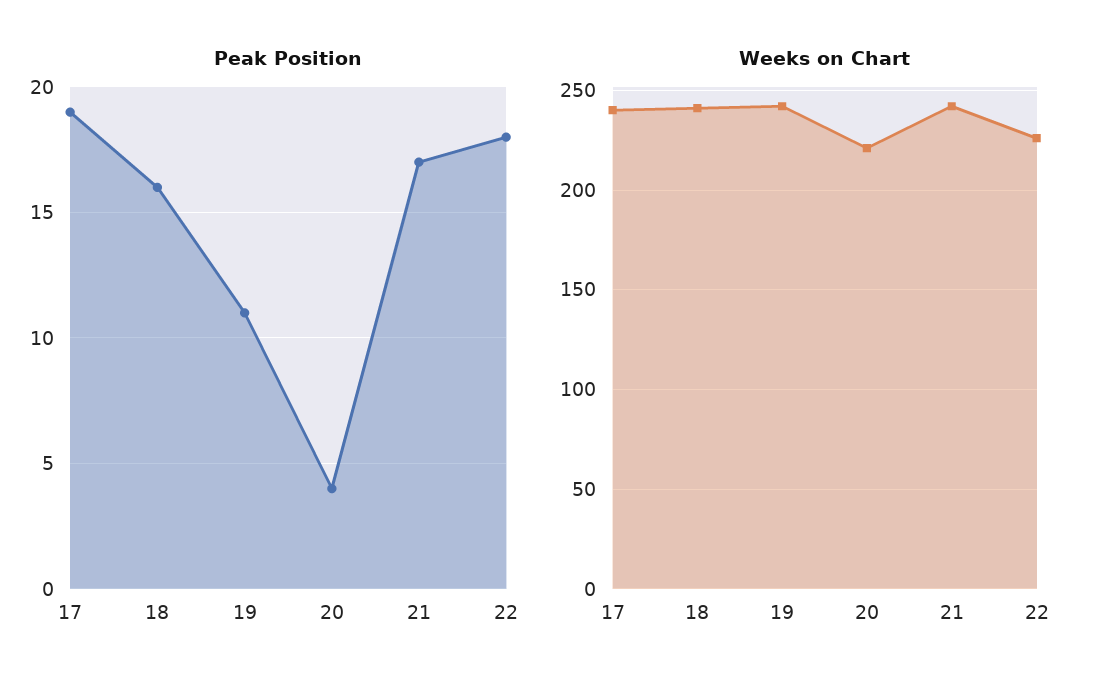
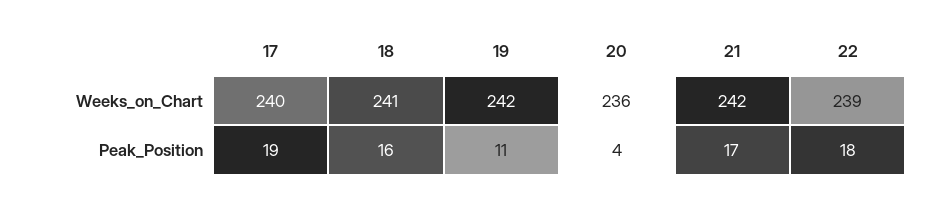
  {
    "Peak Position": {
      "17": 19,
      "18": 16,
      "19": 11,
      "20": 4,
      "21": 17,
      "22": 18
    },
    "Weeks on Chart": {
      "17": 240,
      "18": 241,
      "19": 242,
-     "20": 220,
+     "20": 236,
      "21": 242,
-     "22": 225
+     "22": 239
    }
  }

